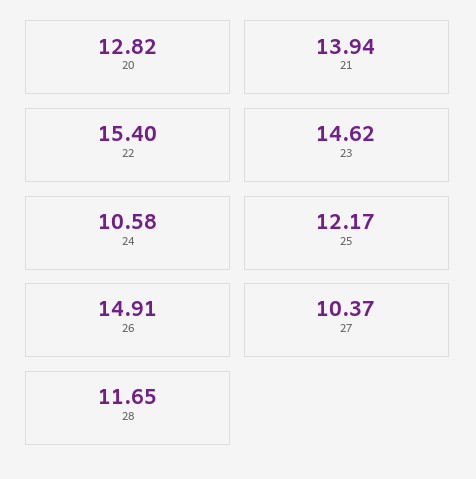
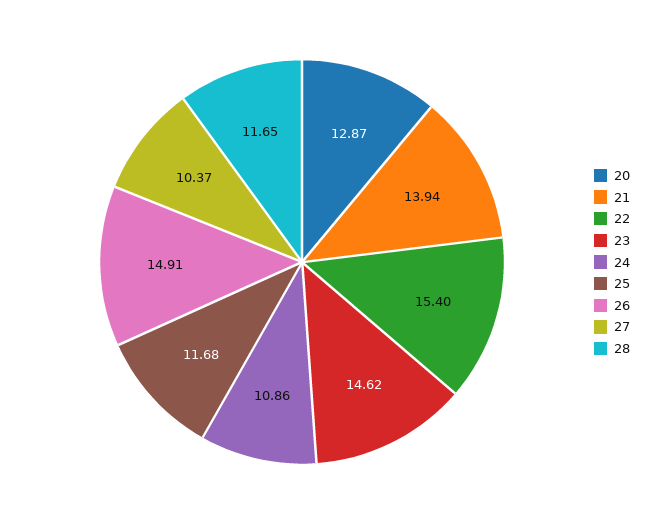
  {
-   "20": 12.82,
+   "20": 12.87,
    "21": 13.94,
    "22": 15.4,
    "23": 14.62,
-   "24": 10.58,
+   "24": 10.86,
-   "25": 12.17,
+   "25": 11.68,
    "26": 14.91,
    "27": 10.37,
    "28": 11.65
  }

